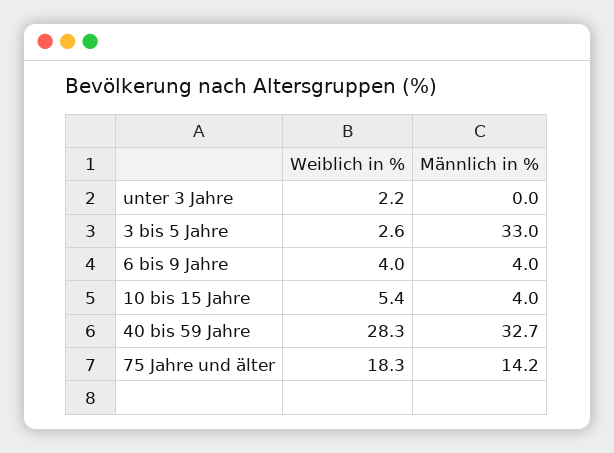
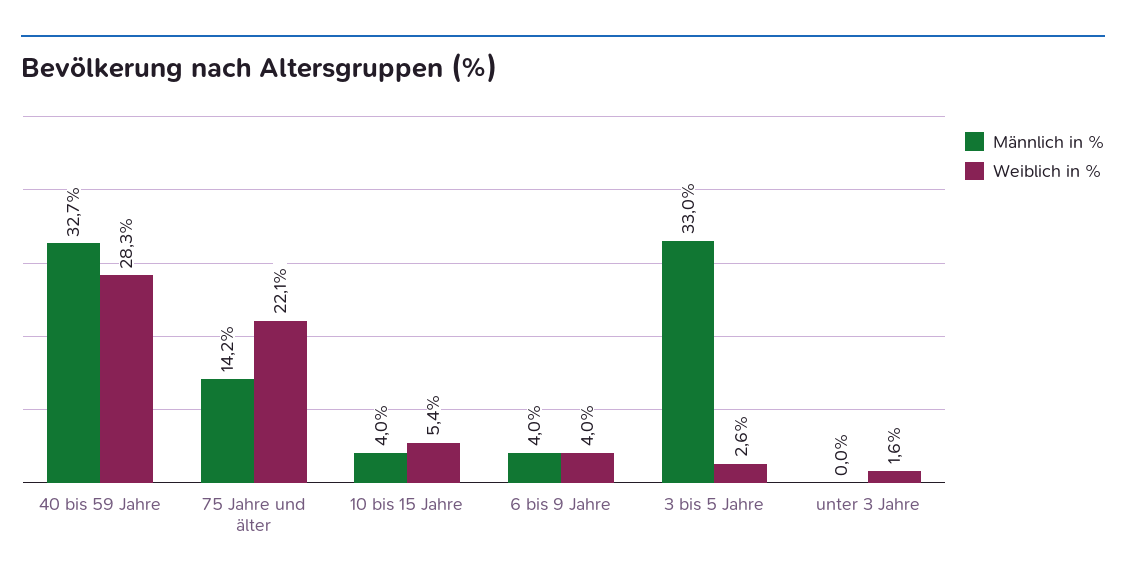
  {
    "Weiblich in %": {
-     "unter 3 Jahre": 2.2,
+     "unter 3 Jahre": 1.6,
      "3 bis 5 Jahre": 2.6,
      "6 bis 9 Jahre": 4,
      "10 bis 15 Jahre": 5.4,
      "40 bis 59 Jahre": 28.3,
-     "75 Jahre und älter": 18.3
+     "75 Jahre und älter": 22.1
    },
    "Männlich in %": {
      "unter 3 Jahre": 0,
      "3 bis 5 Jahre": 33,
      "6 bis 9 Jahre": 4,
      "10 bis 15 Jahre": 4,
      "40 bis 59 Jahre": 32.7,
      "75 Jahre und älter": 14.2
    }
  }

